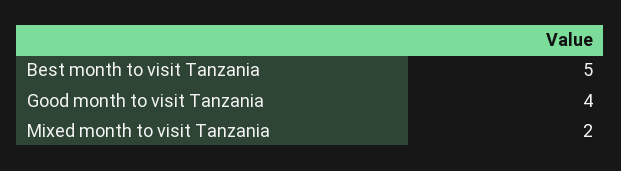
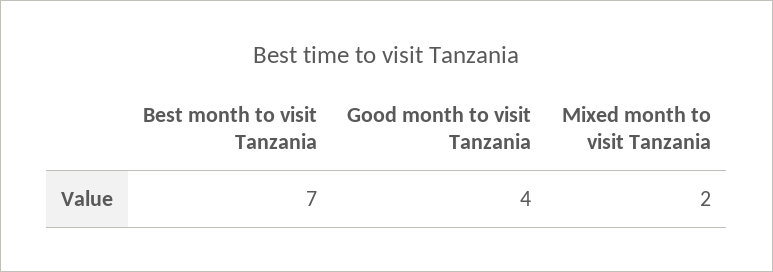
  {
-   "Best month to visit Tanzania": 5,
+   "Best month to visit Tanzania": 7,
    "Good month to visit Tanzania": 4,
    "Mixed month to visit Tanzania": 2
  }

